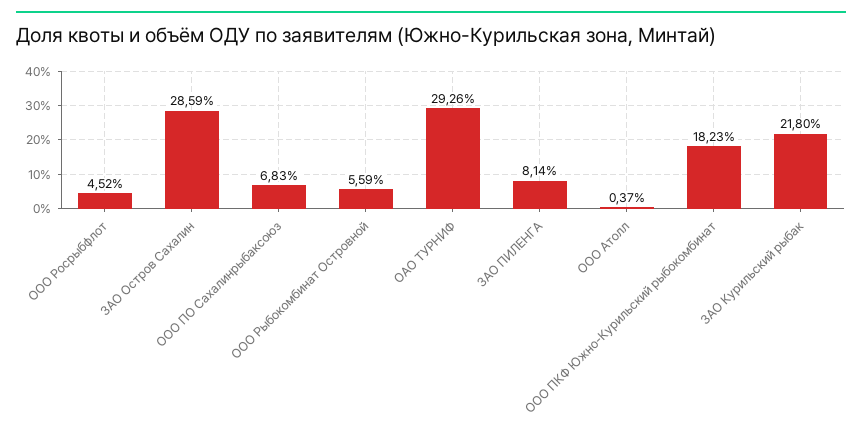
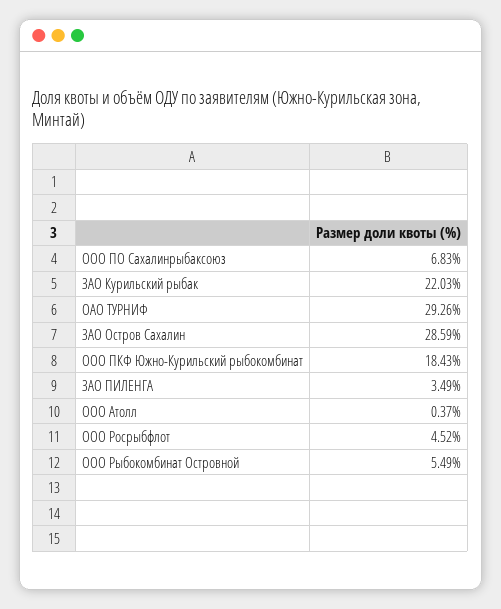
  {
    "ООО Росрыбфлот": 4.52,
    "ЗАО Остров Сахалин": 28.59,
    "ООО ПО Сахалинрыбаксоюз": 6.83,
-   "ООО Рыбокомбинат Островной": 5.59,
+   "ООО Рыбокомбинат Островной": 5.49,
    "ОАО ТУРНИФ": 29.26,
-   "ЗАО ПИЛЕНГА": 8.14,
+   "ЗАО ПИЛЕНГА": 3.49,
    "ООО Атолл": 0.37,
-   "ООО ПКФ Южно-Курильский рыбокомбинат": 18.23,
+   "ООО ПКФ Южно-Курильский рыбокомбинат": 18.43,
-   "ЗАО Курильский рыбак": 21.8
+   "ЗАО Курильский рыбак": 22.03
  }

